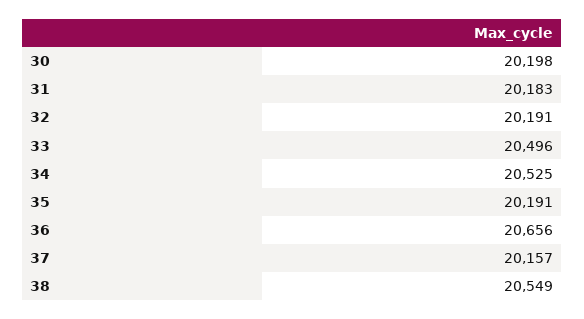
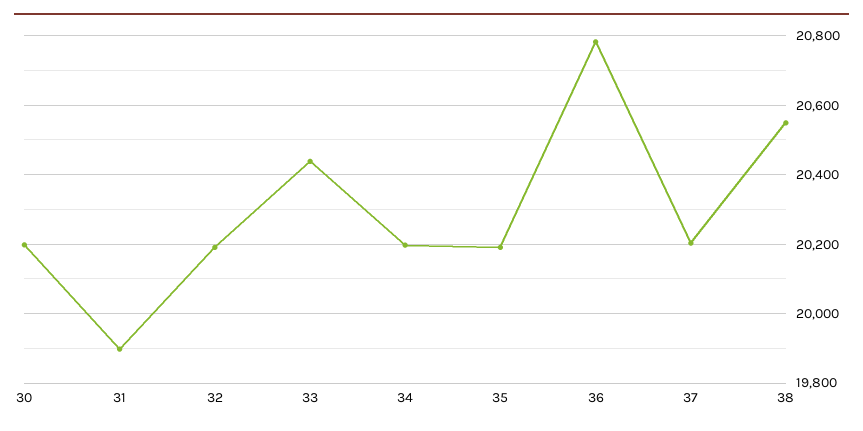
  {
    "30": 20198,
-   "31": 20183,
+   "31": 19900,
    "32": 20191,
-   "33": 20496,
+   "33": 20440,
-   "34": 20525,
+   "34": 20200,
    "35": 20191,
-   "36": 20656,
+   "36": 20780,
-   "37": 20157,
+   "37": 20200,
    "38": 20549
  }

